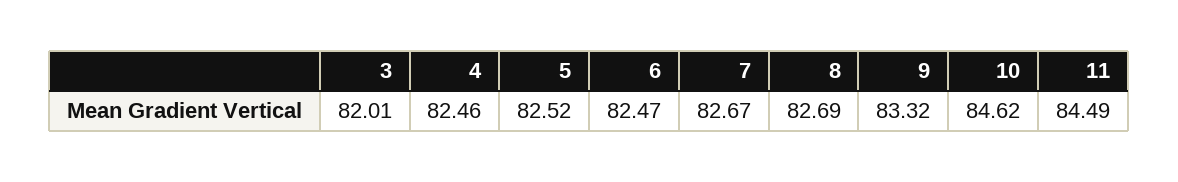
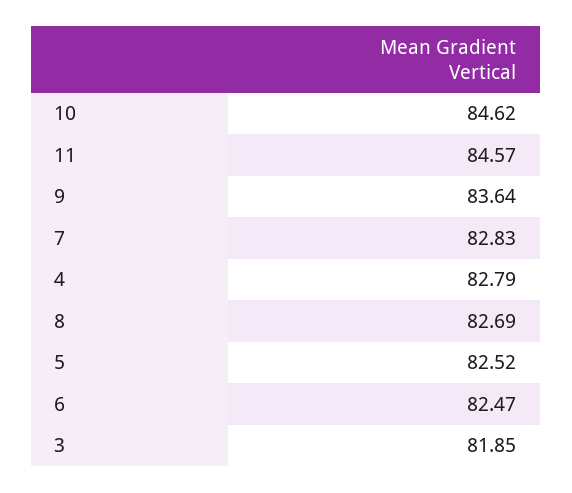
  {
-   "3": 82.01,
+   "3": 81.85,
-   "4": 82.46,
+   "4": 82.79,
    "5": 82.52,
    "6": 82.47,
-   "7": 82.67,
+   "7": 82.83,
    "8": 82.69,
-   "9": 83.32,
+   "9": 83.64,
    "10": 84.62,
-   "11": 84.49
+   "11": 84.57
  }

